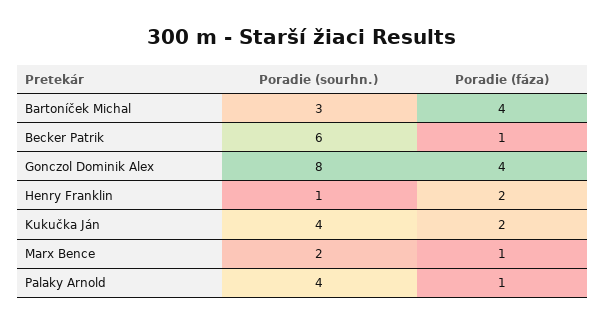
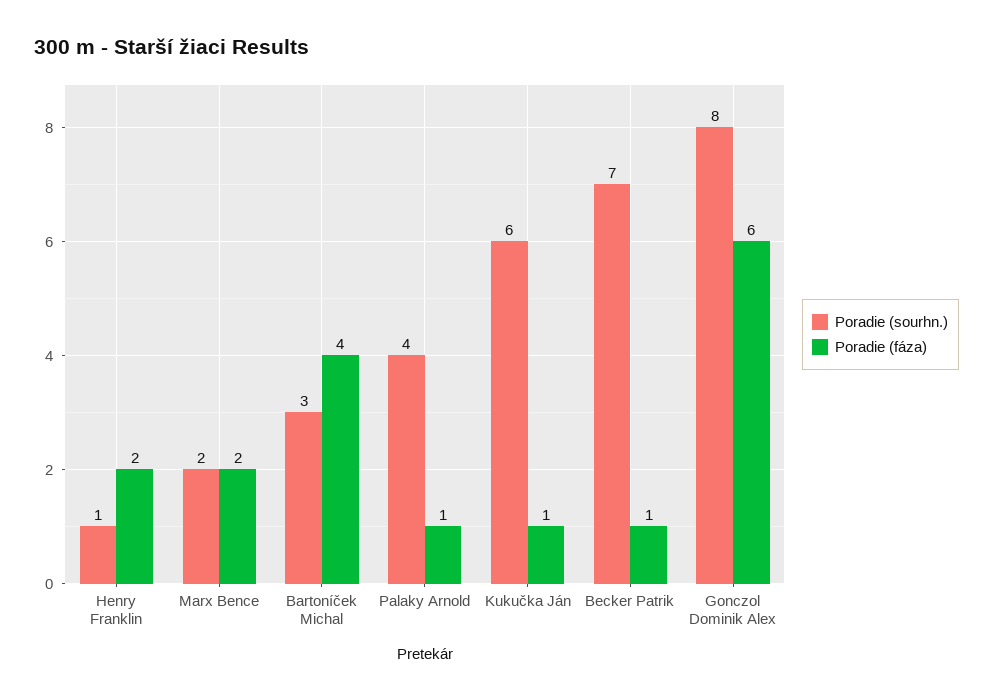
  {
    "Poradie (sourhn.)": {
      "Bartoníček Michal": 3,
-     "Becker Patrik": 6,
+     "Becker Patrik": 7,
      "Gonczol Dominik Alex": 8,
      "Henry Franklin": 1,
-     "Kukučka Ján": 4,
+     "Kukučka Ján": 6,
      "Marx Bence": 2,
      "Palaky Arnold": 4
    },
    "Poradie (fáza)": {
      "Bartoníček Michal": 4,
      "Becker Patrik": 1,
-     "Gonczol Dominik Alex": 4,
+     "Gonczol Dominik Alex": 6,
      "Henry Franklin": 2,
-     "Kukučka Ján": 2,
+     "Kukučka Ján": 1,
-     "Marx Bence": 1,
+     "Marx Bence": 2,
      "Palaky Arnold": 1
    }
  }

